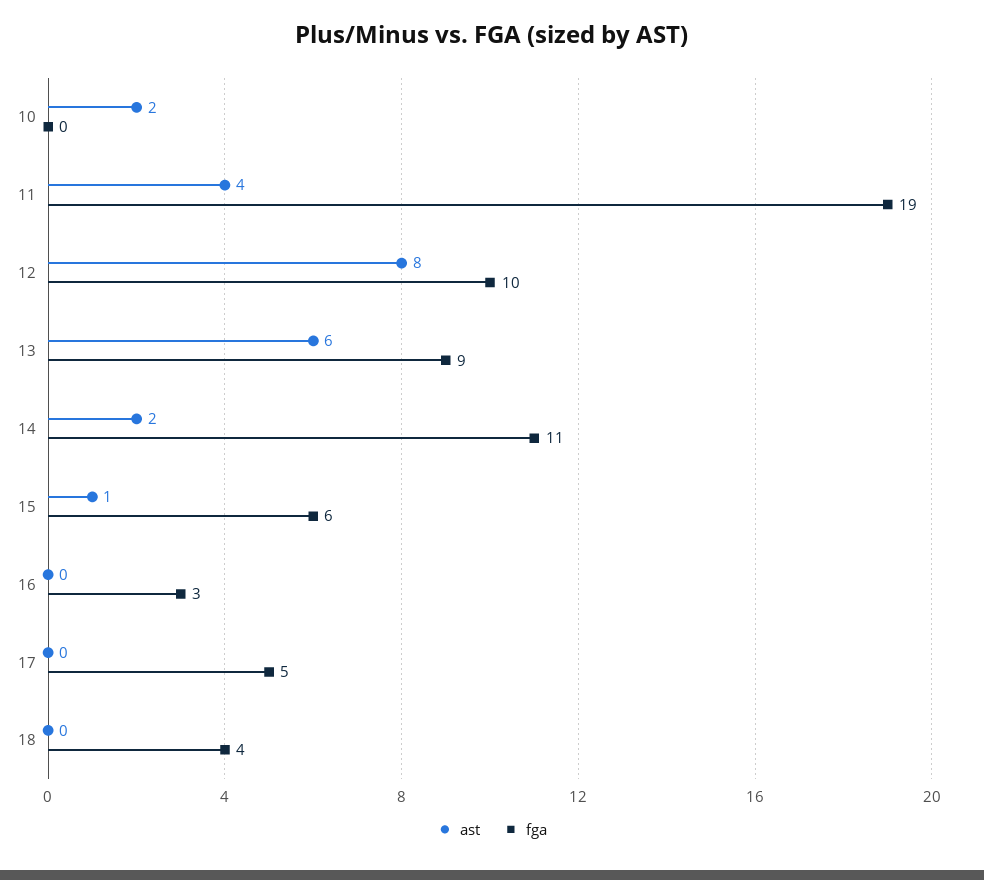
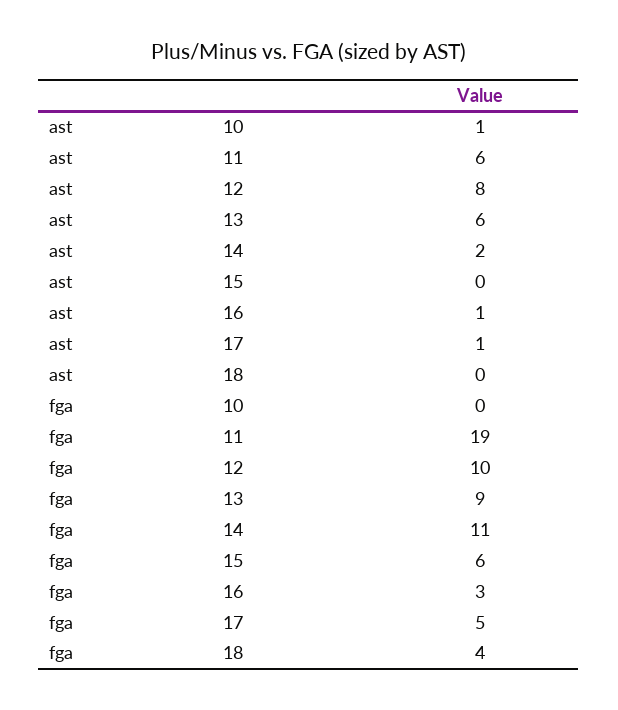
  {
    "ast": {
-     "10": 2,
+     "10": 1,
-     "11": 4,
+     "11": 6,
      "12": 8,
      "13": 6,
      "14": 2,
-     "15": 1,
+     "15": 0,
-     "16": 0,
+     "16": 1,
-     "17": 0,
+     "17": 1,
      "18": 0
    },
    "fga": {
      "10": 0,
      "11": 19,
      "12": 10,
      "13": 9,
      "14": 11,
      "15": 6,
      "16": 3,
      "17": 5,
      "18": 4
    }
  }

